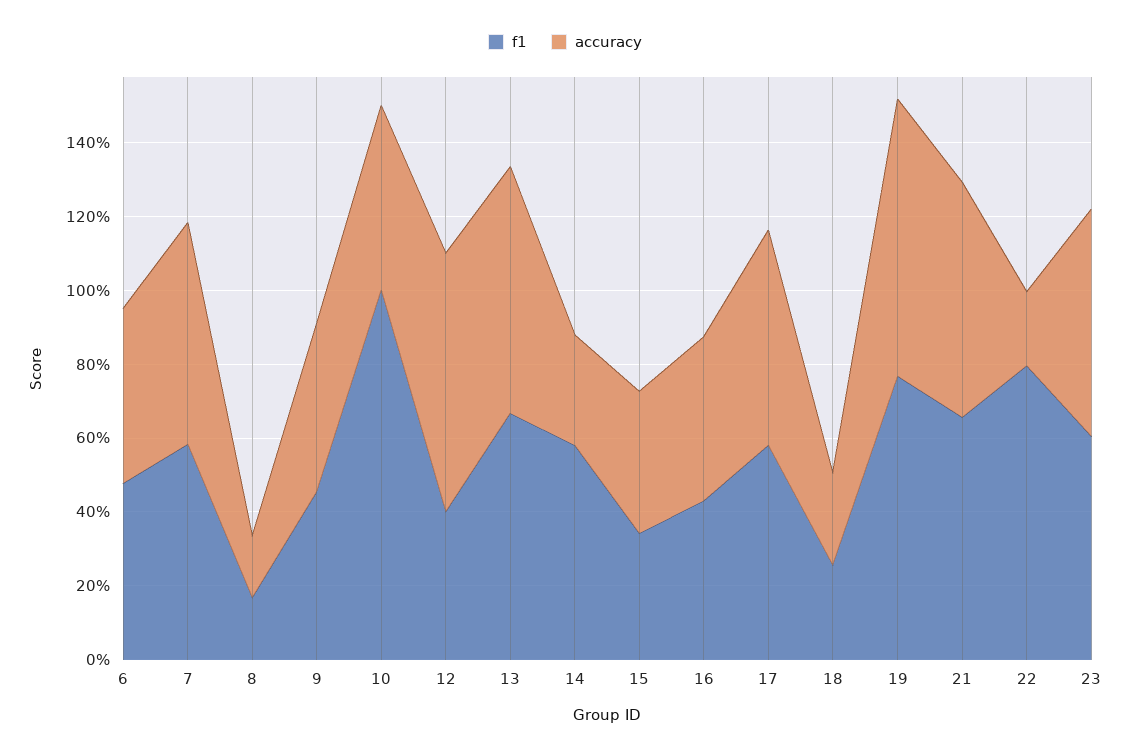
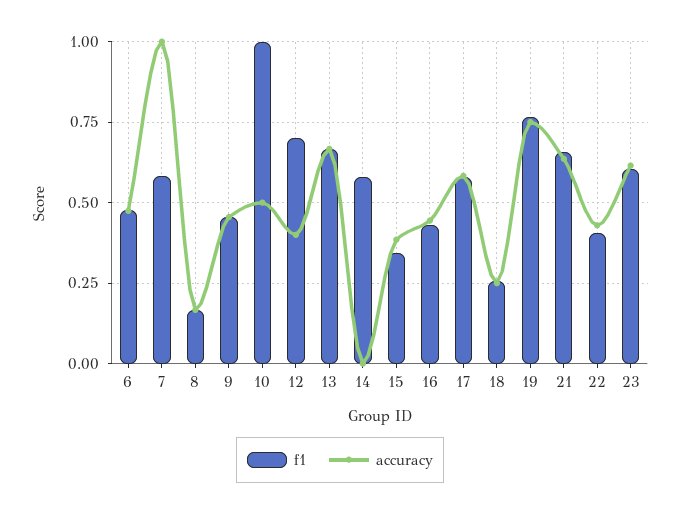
  {
    "f1": {
      "6": 0.475,
      "7": 0.575,
      "8": 0.175,
      "9": 0.45,
      "10": 1,
-     "12": 0.4,
+     "12": 0.7,
      "13": 0.675,
      "14": 0.575,
      "15": 0.35,
      "16": 0.425,
      "17": 0.575,
      "18": 0.25,
      "19": 0.775,
      "21": 0.65,
-     "22": 0.8,
+     "22": 0.4,
      "23": 0.6
    },
    "accuracy": {
      "6": 0.475,
-     "7": 0.6,
+     "7": 1,
      "8": 0.175,
      "9": 0.45,
      "10": 0.5,
-     "12": 0.7,
+     "12": 0.4,
      "13": 0.675,
-     "14": 0.3,
+     "14": 0,
      "15": 0.375,
      "16": 0.45,
      "17": 0.575,
      "18": 0.25,
      "19": 0.75,
      "21": 0.625,
-     "22": 0.2,
+     "22": 0.425,
      "23": 0.625
    }
  }

